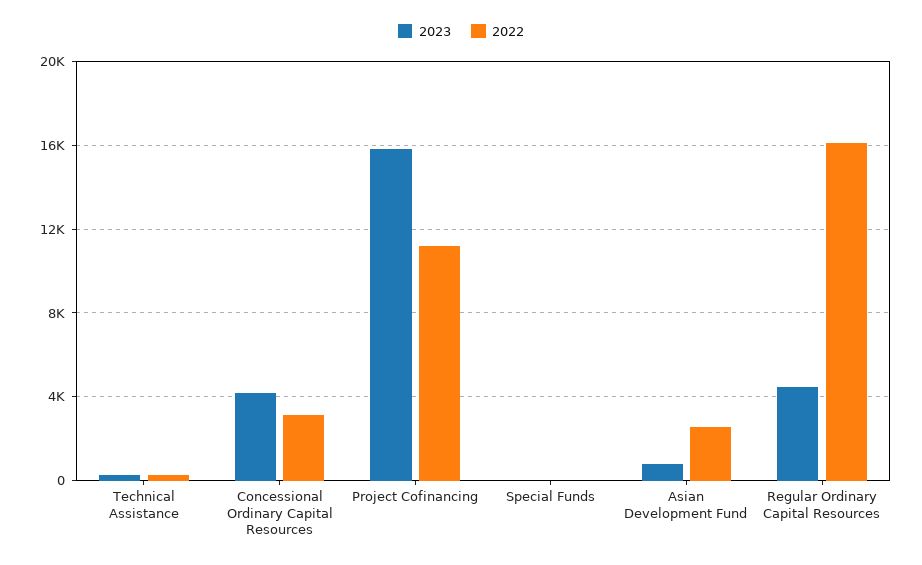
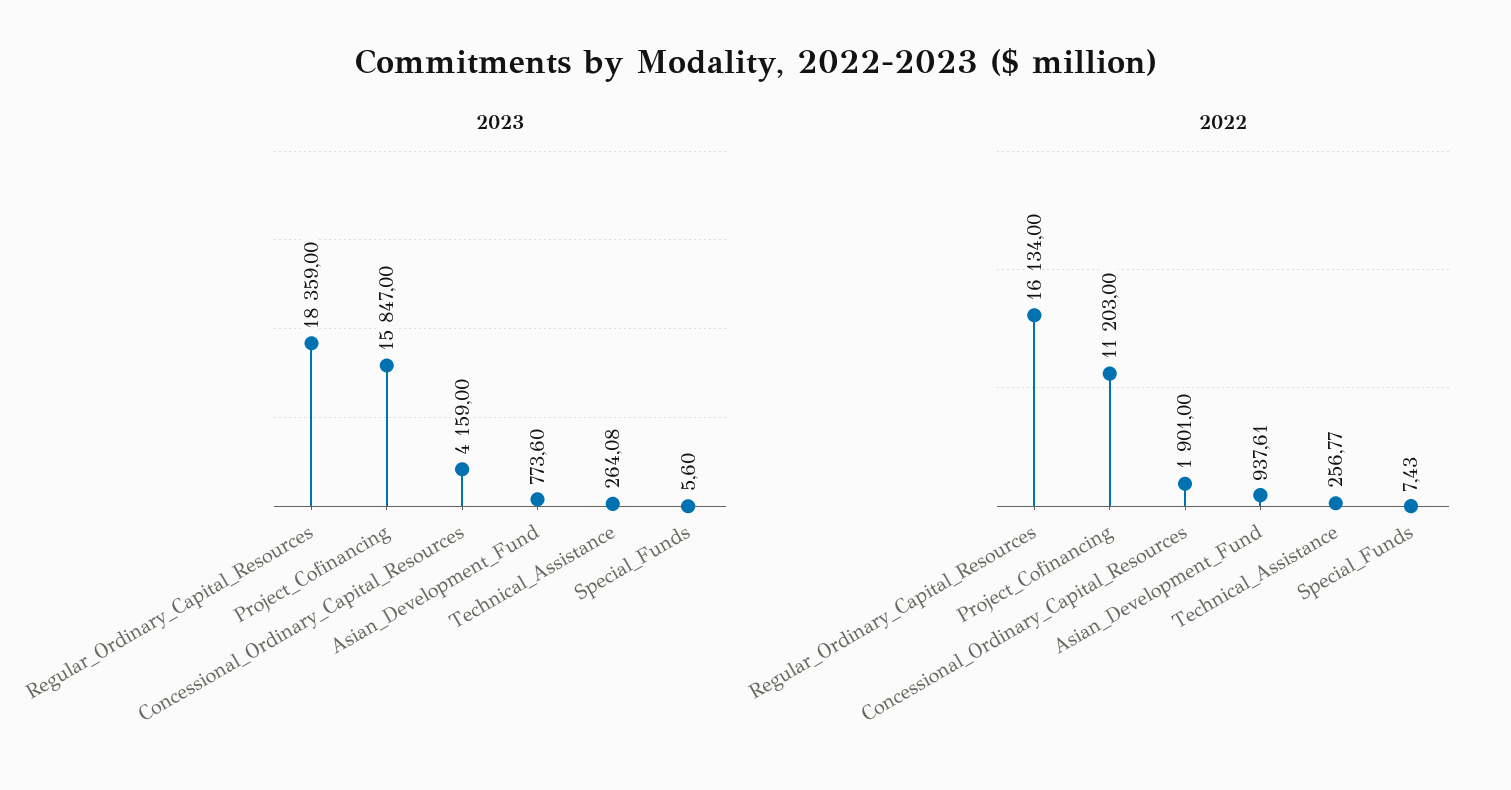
  {
    "2023": {
      "Technical Assistance": 264.08,
      "Concessional Ordinary Capital Resources": 4159,
      "Project Cofinancing": 15847,
      "Special Funds": 5.6,
      "Asian Development Fund": 773.6,
-     "Regular Ordinary Capital Resources": 4500
+     "Regular Ordinary Capital Resources": 18359
    },
    "2022": {
      "Technical Assistance": 256.77,
-     "Concessional Ordinary Capital Resources": 3000,
+     "Concessional Ordinary Capital Resources": 1901,
      "Project Cofinancing": 11203,
      "Special Funds": 7.43,
-     "Asian Development Fund": 2500,
+     "Asian Development Fund": 937.61,
      "Regular Ordinary Capital Resources": 16134
    }
  }

